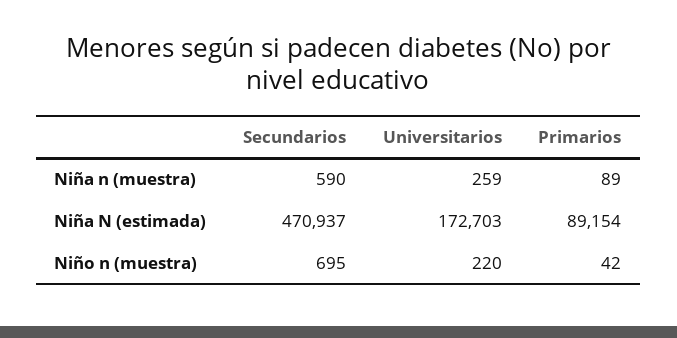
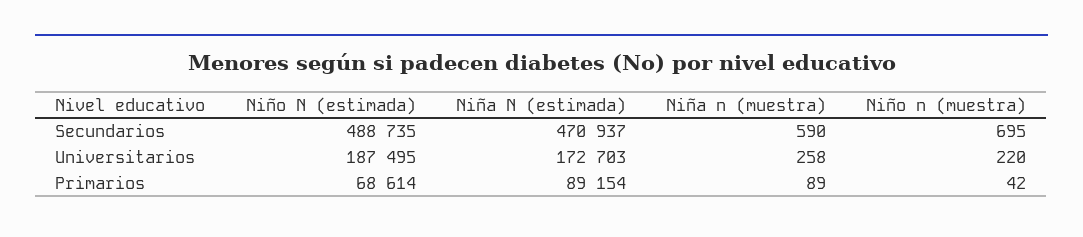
  {
    "Secundarios": {
      "Niña n (muestra)": 590,
      "Niña N (estimada)": 470937,
-     "Niño n (muestra)": 695
+     "Niño n (muestra)": 695,
+     "Niño N (estimada)": 488735
    },
    "Universitarios": {
-     "Niña n (muestra)": 259,
+     "Niña n (muestra)": 258,
      "Niña N (estimada)": 172703,
-     "Niño n (muestra)": 220
+     "Niño n (muestra)": 220,
+     "Niño N (estimada)": 187495
    },
    "Primarios": {
      "Niña n (muestra)": 89,
      "Niña N (estimada)": 89154,
-     "Niño n (muestra)": 42
+     "Niño n (muestra)": 42,
+     "Niño N (estimada)": 68614
    }
  }

